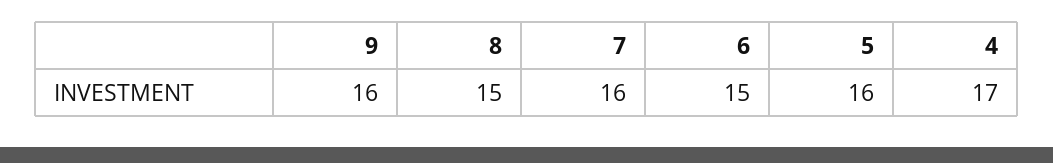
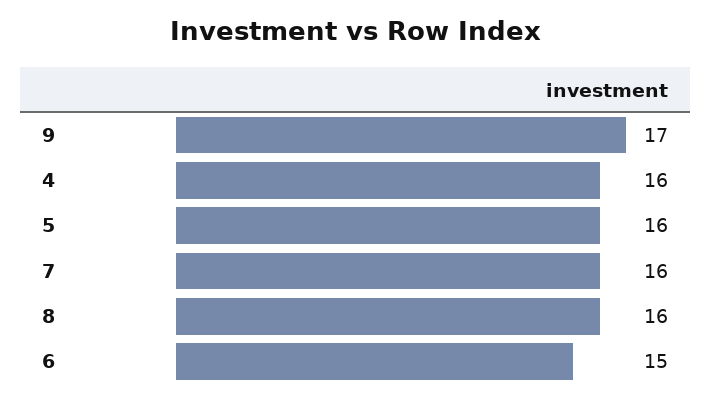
  {
-   "9": 16,
+   "9": 17,
-   "8": 15,
+   "8": 16,
    "7": 16,
    "6": 15,
    "5": 16,
-   "4": 17
+   "4": 16
  }

